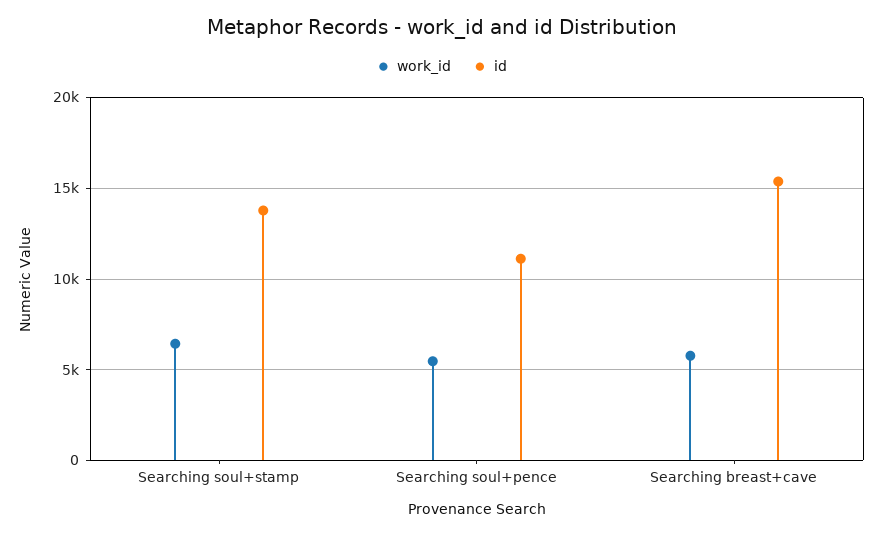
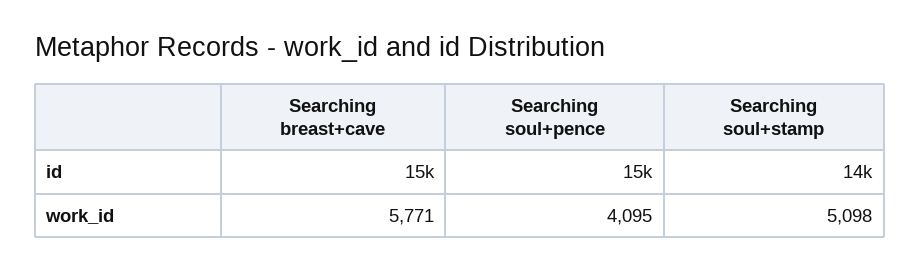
  {
    "work_id": {
-     "Searching soul+stamp": 6500,
+     "Searching soul+stamp": 5098,
-     "Searching soul+pence": 5500,
+     "Searching soul+pence": 4095,
      "Searching breast+cave": 5771
    },
    "id": {
      "Searching soul+stamp": 14000,
-     "Searching soul+pence": 11000,
+     "Searching soul+pence": 15000,
      "Searching breast+cave": 15000
    }
  }

